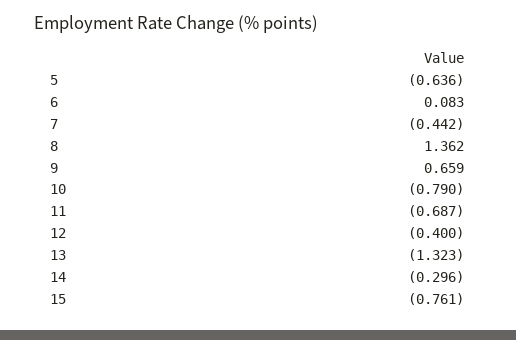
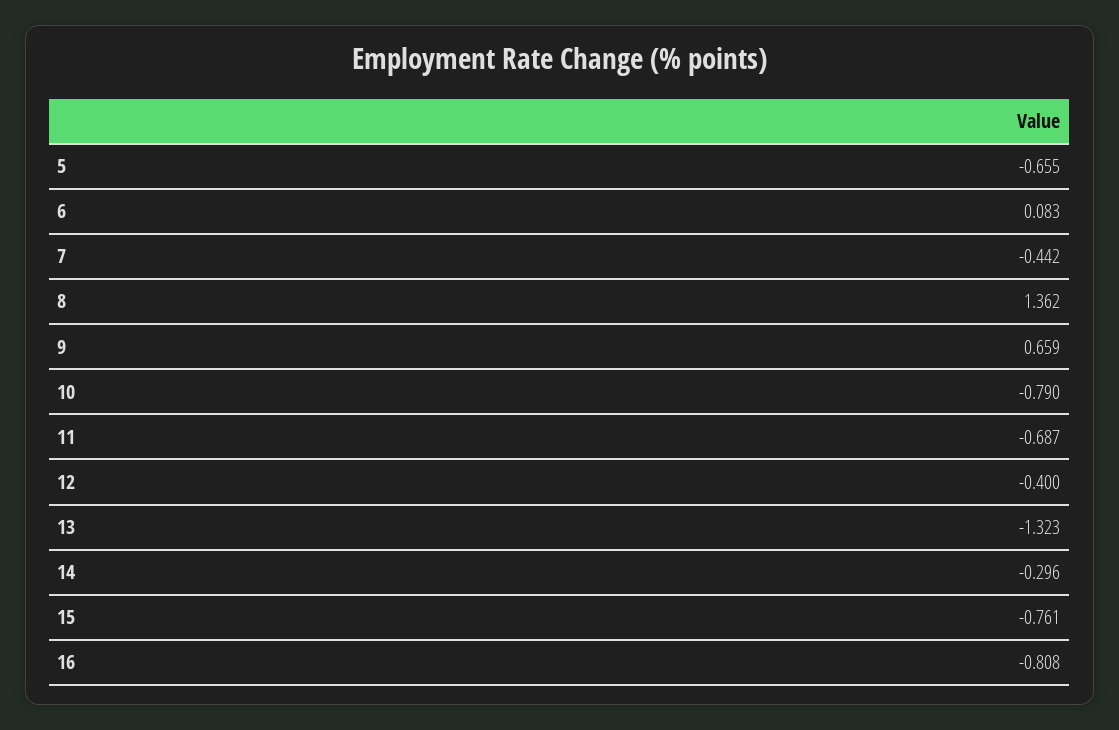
  {
-   "5": -0.636,
+   "5": -0.655,
    "6": 0.083,
    "7": -0.442,
    "8": 1.362,
    "9": 0.659,
    "10": -0.79,
    "11": -0.687,
    "12": -0.4,
    "13": -1.323,
    "14": -0.296,
-   "15": -0.761
+   "15": -0.761,
+   "16": -0.808
  }

